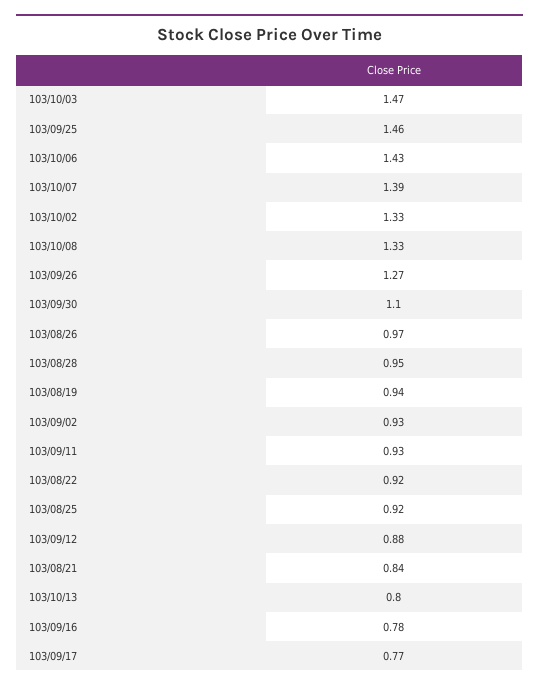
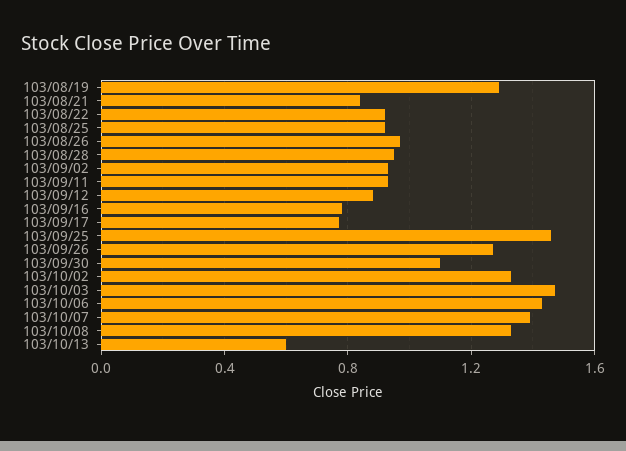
  {
    "103/10/03": 1.47,
    "103/09/25": 1.46,
    "103/10/06": 1.43,
    "103/10/07": 1.39,
    "103/10/02": 1.33,
    "103/10/08": 1.33,
    "103/09/26": 1.27,
    "103/09/30": 1.1,
    "103/08/26": 0.97,
    "103/08/28": 0.95,
-   "103/08/19": 0.94,
+   "103/08/19": 1.3,
    "103/09/02": 0.93,
    "103/09/11": 0.93,
    "103/08/22": 0.92,
    "103/08/25": 0.92,
    "103/09/12": 0.88,
    "103/08/21": 0.84,
-   "103/10/13": 0.8,
+   "103/10/13": 0.6,
    "103/09/16": 0.78,
    "103/09/17": 0.77
  }

